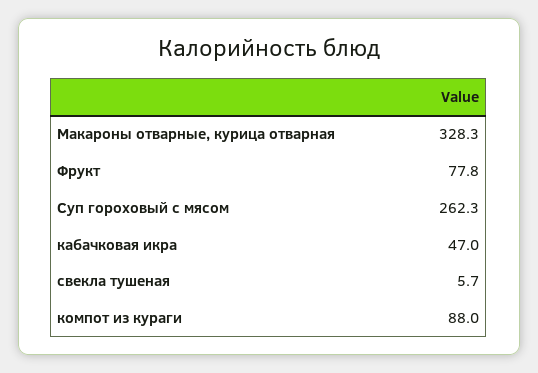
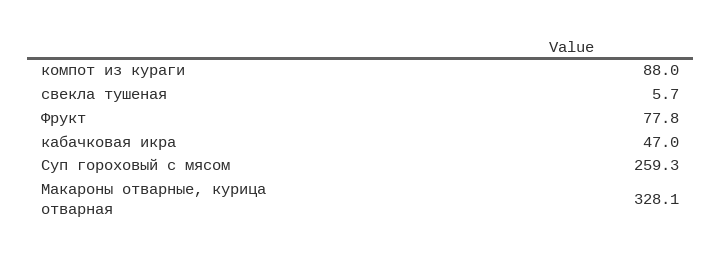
  {
-   "Макароны отварные, курица отварная": 328.3,
+   "Макароны отварные, курица отварная": 328.1,
    "Фрукт": 77.8,
-   "Суп гороховый с мясом": 262.3,
+   "Суп гороховый с мясом": 259.3,
    "кабачковая икра": 47,
    "свекла тушеная": 5.7,
    "компот из кураги": 88
  }

